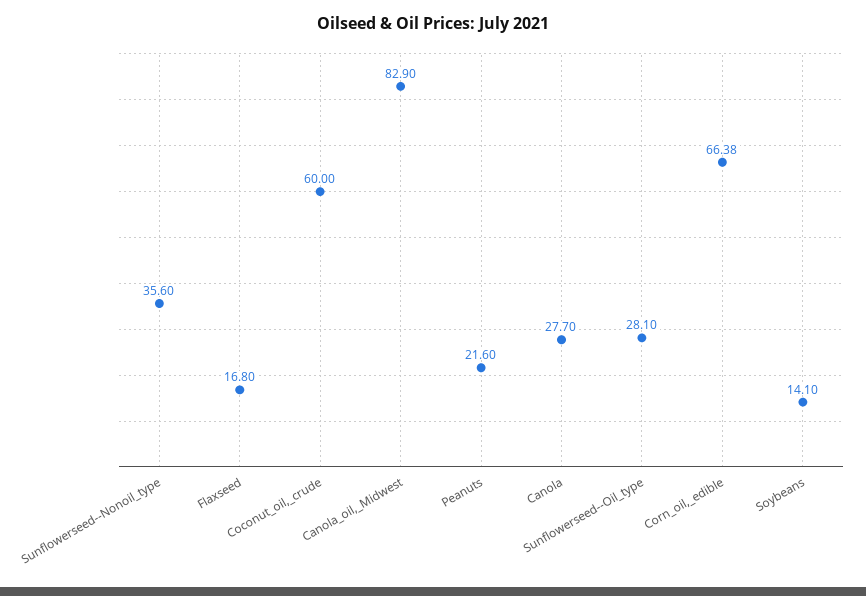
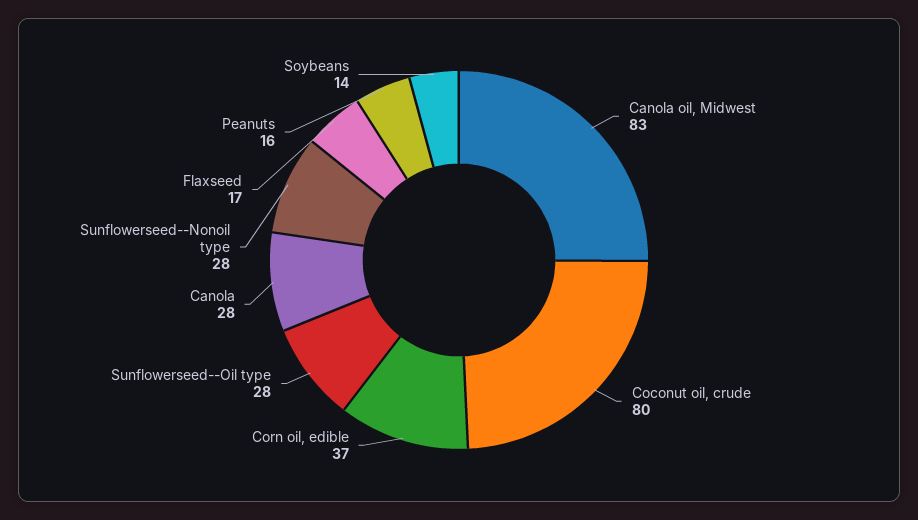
  {
-   "Sunflowerseed--Nonoil_type": 35.6,
+   "Sunflowerseed--Nonoil_type": 28,
    "Flaxseed": 16.8,
-   "Coconut_oil,_crude": 60,
+   "Coconut_oil,_crude": 80,
    "Canola_oil,_Midwest": 82.9,
-   "Peanuts": 21.6,
+   "Peanuts": 16,
    "Canola": 27.7,
    "Sunflowerseed--Oil_type": 28.1,
-   "Corn_oil,_edible": 66.38,
+   "Corn_oil,_edible": 37,
    "Soybeans": 14.1
  }

